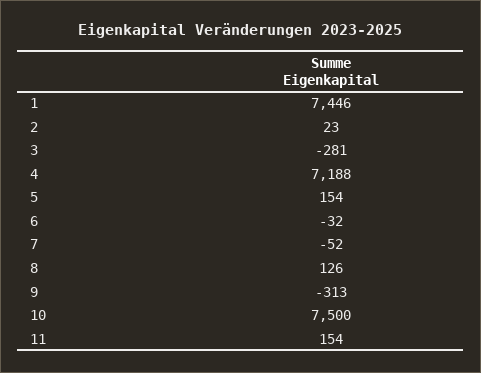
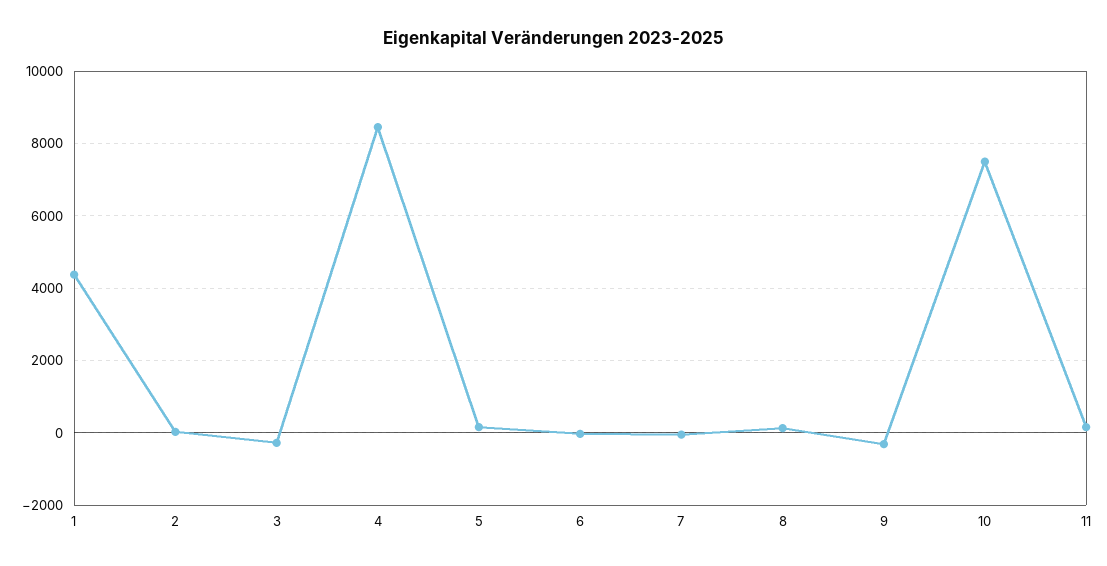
  {
-   "1": 7446,
+   "1": 4400,
    "2": 23,
    "3": -281,
-   "4": 7188,
+   "4": 8400,
    "5": 154,
    "6": -32,
    "7": -52,
    "8": 126,
    "9": -313,
    "10": 7500,
    "11": 154
  }

